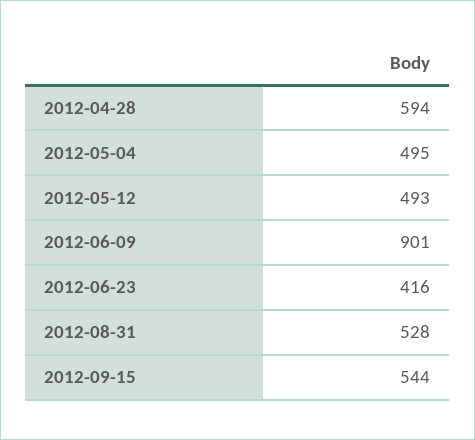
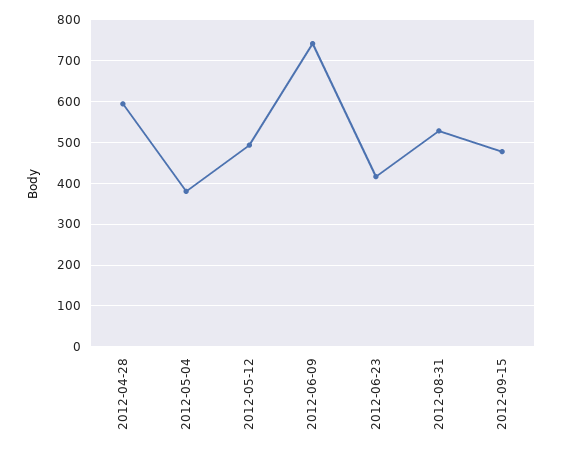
  {
    "2012-04-28": 594,
-   "2012-05-04": 495,
+   "2012-05-04": 380,
    "2012-05-12": 493,
-   "2012-06-09": 901,
+   "2012-06-09": 740,
    "2012-06-23": 416,
    "2012-08-31": 528,
-   "2012-09-15": 544
+   "2012-09-15": 480
  }

